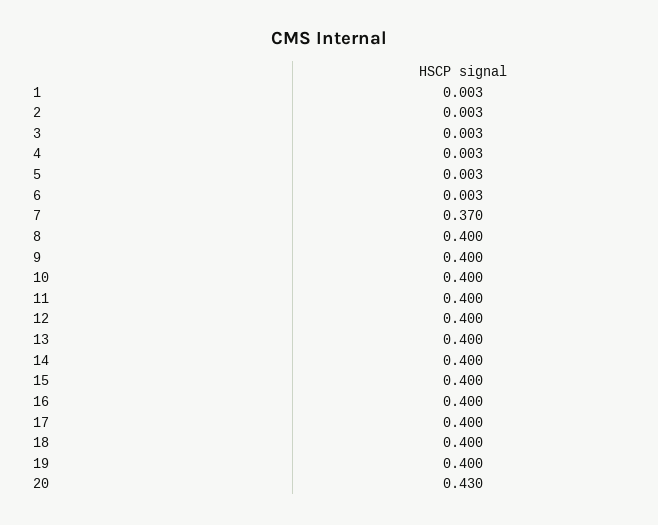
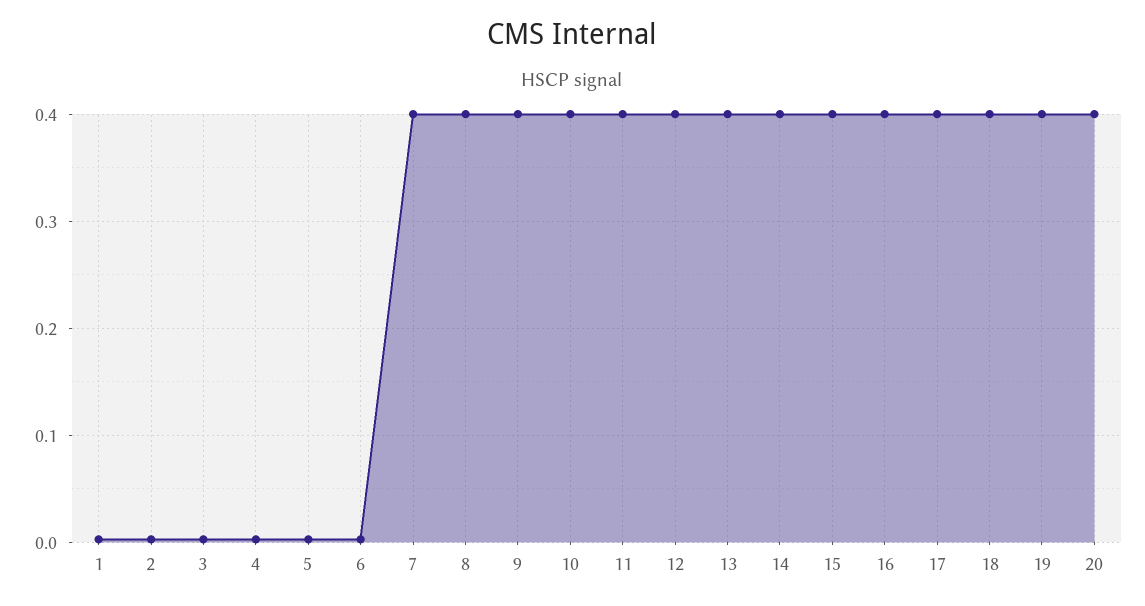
  {
    "1": 0.003,
    "2": 0.003,
    "3": 0.003,
    "4": 0.003,
    "5": 0.003,
    "6": 0.003,
-   "7": 0.37,
+   "7": 0.4,
    "8": 0.4,
    "9": 0.4,
    "10": 0.4,
    "11": 0.4,
    "12": 0.4,
    "13": 0.4,
    "14": 0.4,
    "15": 0.4,
    "16": 0.4,
    "17": 0.4,
    "18": 0.4,
    "19": 0.4,
-   "20": 0.43
+   "20": 0.4
  }

